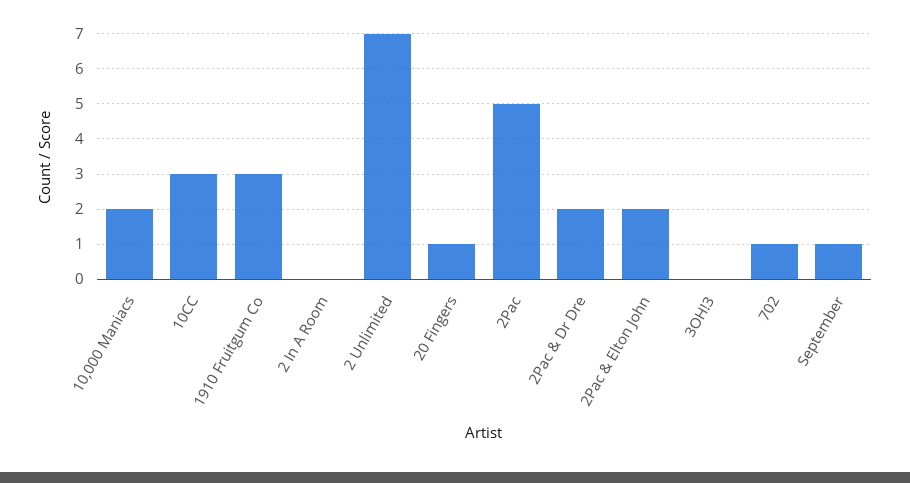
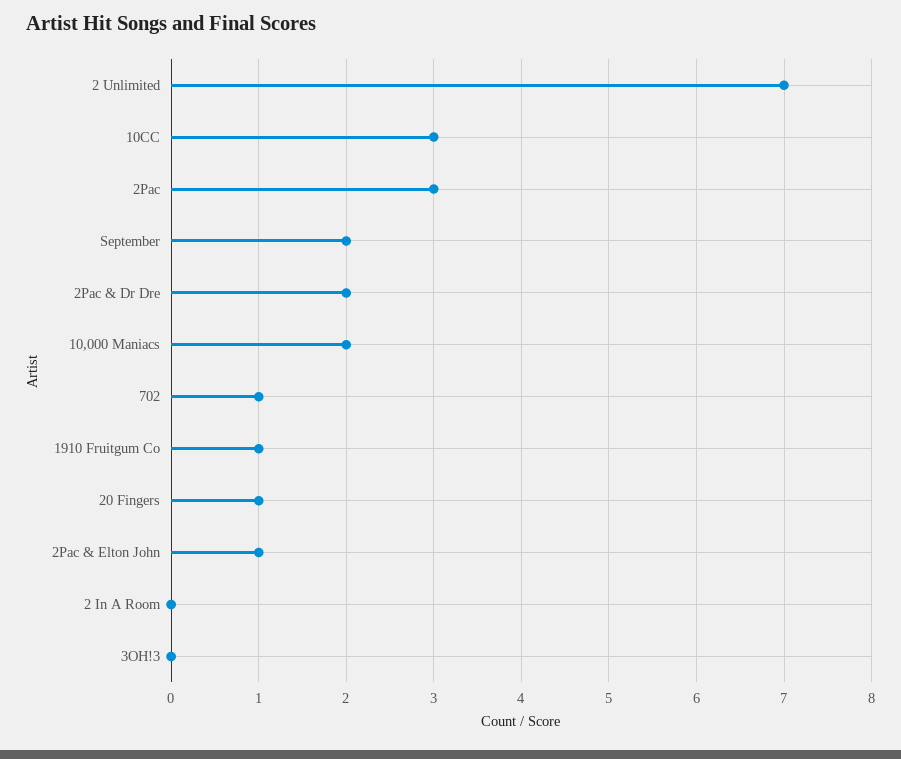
  {
    "10,000 Maniacs": 2,
    "10CC": 3,
-   "1910 Fruitgum Co": 3,
+   "1910 Fruitgum Co": 1,
    "2 In A Room": 0,
    "2 Unlimited": 7,
    "20 Fingers": 1,
-   "2Pac": 5,
+   "2Pac": 3,
    "2Pac & Dr Dre": 2,
-   "2Pac & Elton John": 2,
+   "2Pac & Elton John": 1,
    "3OH!3": 0,
    "702": 1,
-   "September": 1
+   "September": 2
  }

